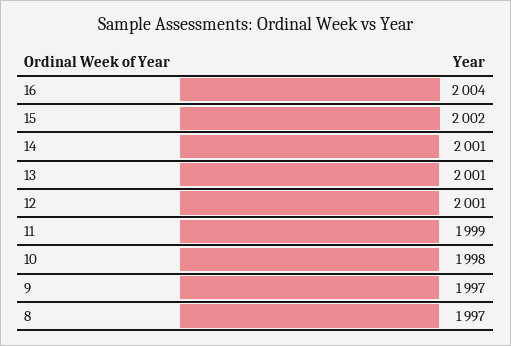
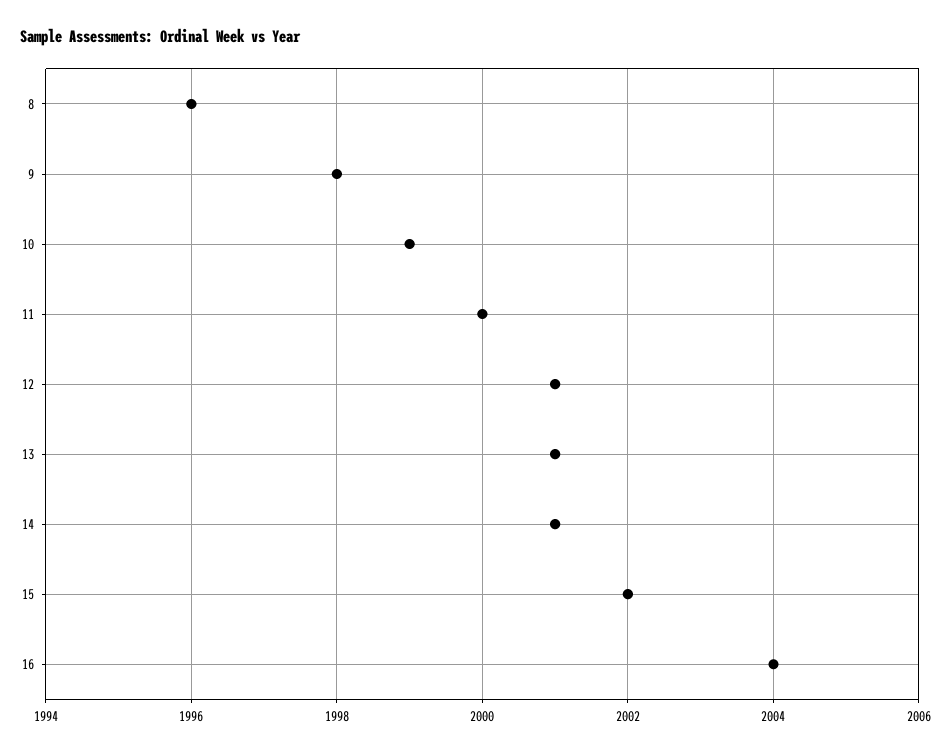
  {
    "16": 2004,
    "15": 2002,
    "14": 2001,
    "13": 2001,
    "12": 2001,
-   "11": 1999,
+   "11": 2000,
-   "10": 1998,
+   "10": 1999,
-   "9": 1997,
+   "9": 1998,
-   "8": 1997
+   "8": 1996
  }

